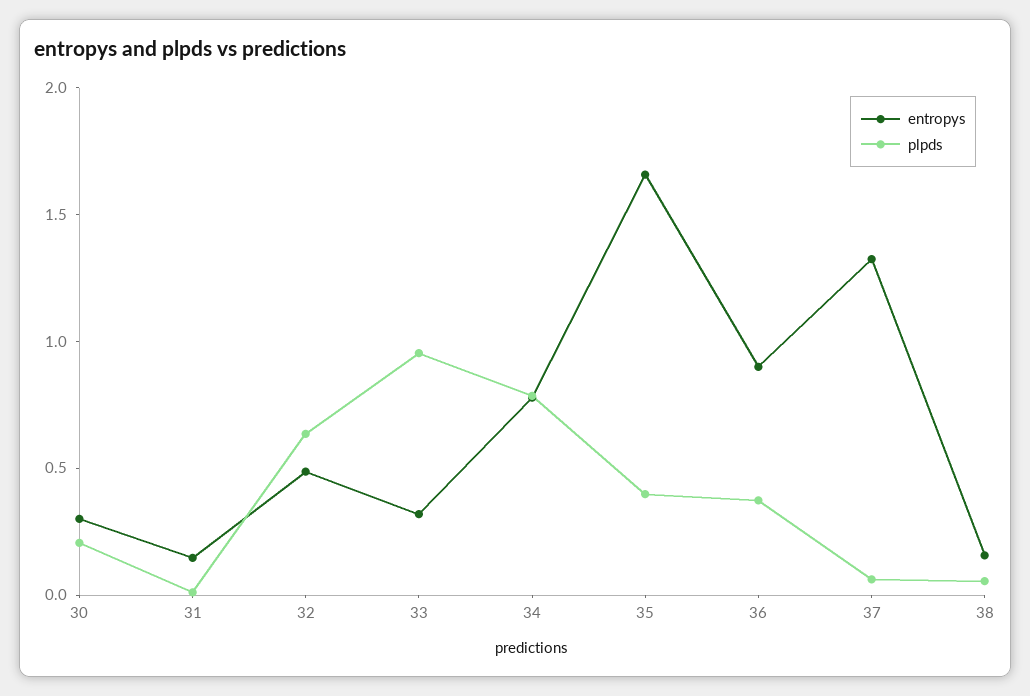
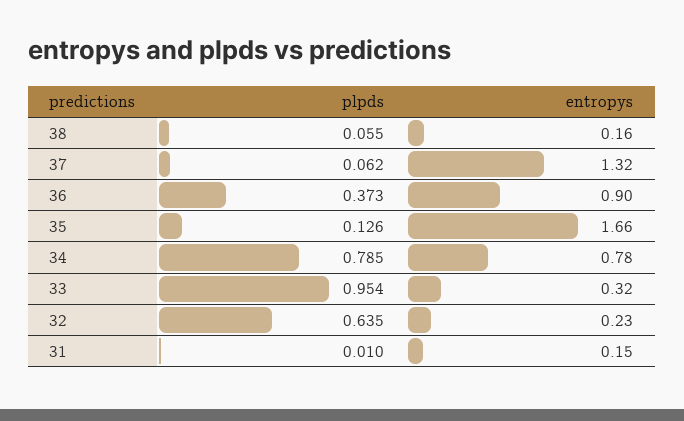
  {
    "entropys": {
-     "30": 0.3,
      "31": 0.15,
-     "32": 0.5,
+     "32": 0.23,
      "33": 0.32,
      "34": 0.78,
      "35": 1.66,
      "36": 0.9,
      "37": 1.32,
      "38": 0.16
    },
    "plpds": {
-     "30": 0.2,
      "31": 0.01,
      "32": 0.635,
      "33": 0.954,
      "34": 0.785,
-     "35": 0.4,
+     "35": 0.126,
      "36": 0.373,
      "37": 0.062,
      "38": 0.055
    }
  }

